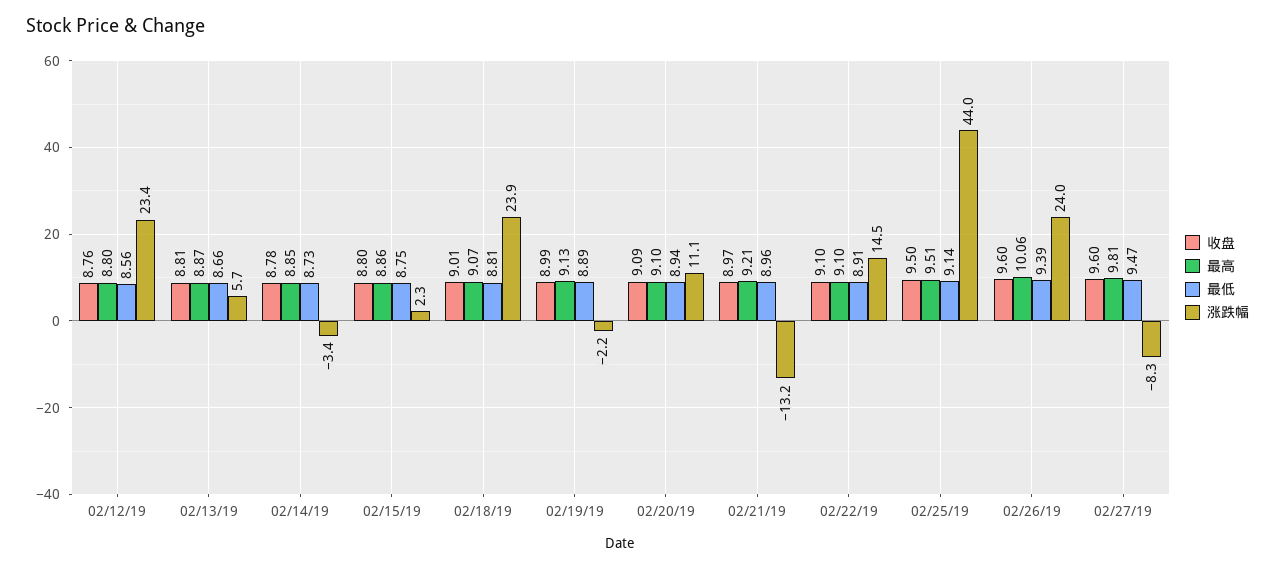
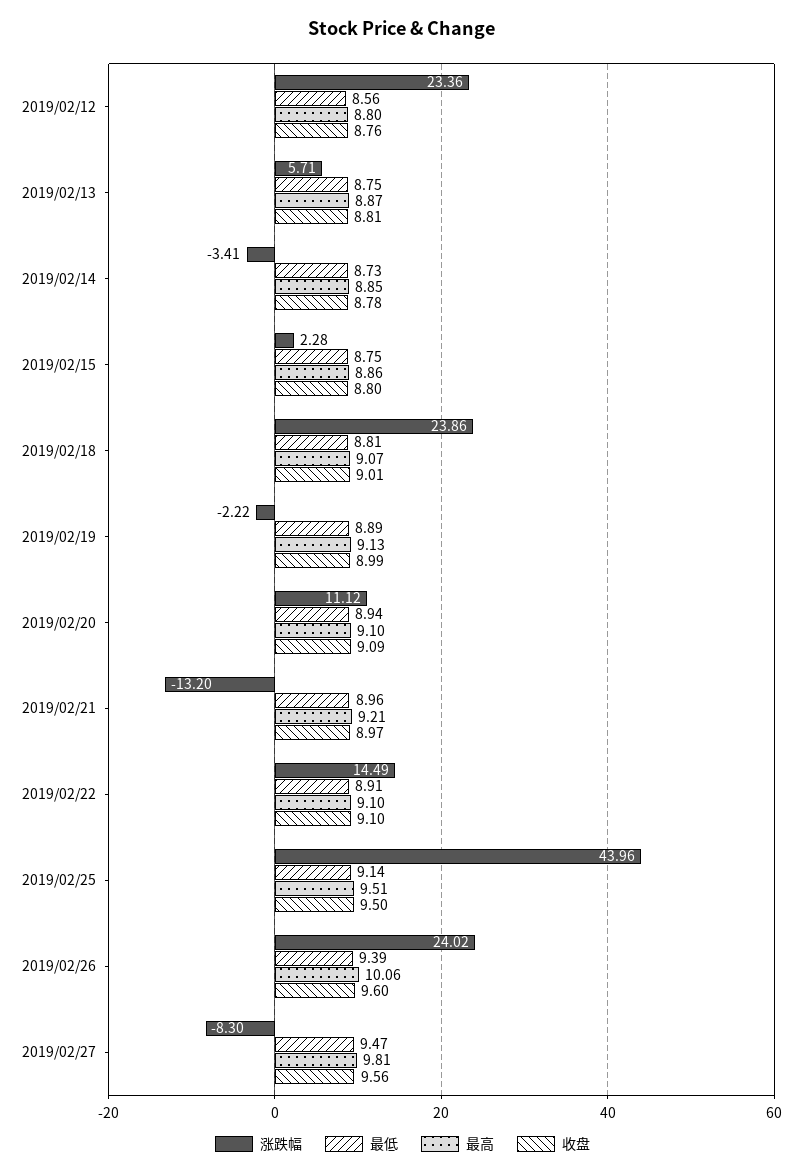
  {
    "收盘": {
      "02/12/19": 8.76,
      "02/13/19": 8.81,
      "02/14/19": 8.78,
      "02/15/19": 8.8,
      "02/18/19": 9.01,
      "02/19/19": 8.99,
      "02/20/19": 9.09,
      "02/21/19": 8.97,
      "02/22/19": 9.1,
      "02/25/19": 9.5,
      "02/26/19": 9.6,
-     "02/27/19": 9.6
+     "02/27/19": 9.56
    },
    "最高": {
      "02/12/19": 8.8,
      "02/13/19": 8.87,
      "02/14/19": 8.85,
      "02/15/19": 8.86,
      "02/18/19": 9.07,
      "02/19/19": 9.13,
      "02/20/19": 9.1,
      "02/21/19": 9.21,
      "02/22/19": 9.1,
      "02/25/19": 9.51,
      "02/26/19": 10.06,
      "02/27/19": 9.81
    },
    "最低": {
      "02/12/19": 8.56,
-     "02/13/19": 8.66,
+     "02/13/19": 8.75,
      "02/14/19": 8.73,
      "02/15/19": 8.75,
      "02/18/19": 8.81,
      "02/19/19": 8.89,
      "02/20/19": 8.94,
      "02/21/19": 8.96,
      "02/22/19": 8.91,
      "02/25/19": 9.14,
      "02/26/19": 9.39,
      "02/27/19": 9.47
    },
    "涨跌幅": {
      "02/12/19": 23.36,
      "02/13/19": 5.71,
      "02/14/19": -3.41,
      "02/15/19": 2.28,
      "02/18/19": 23.86,
      "02/19/19": -2.22,
      "02/20/19": 11.12,
      "02/21/19": -13.2,
      "02/22/19": 14.49,
      "02/25/19": 43.96,
      "02/26/19": 24.02,
      "02/27/19": -8.3
    }
  }

